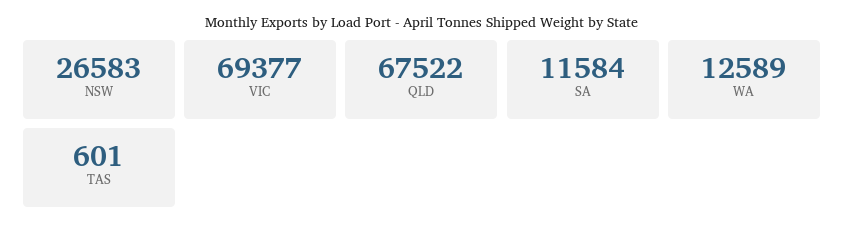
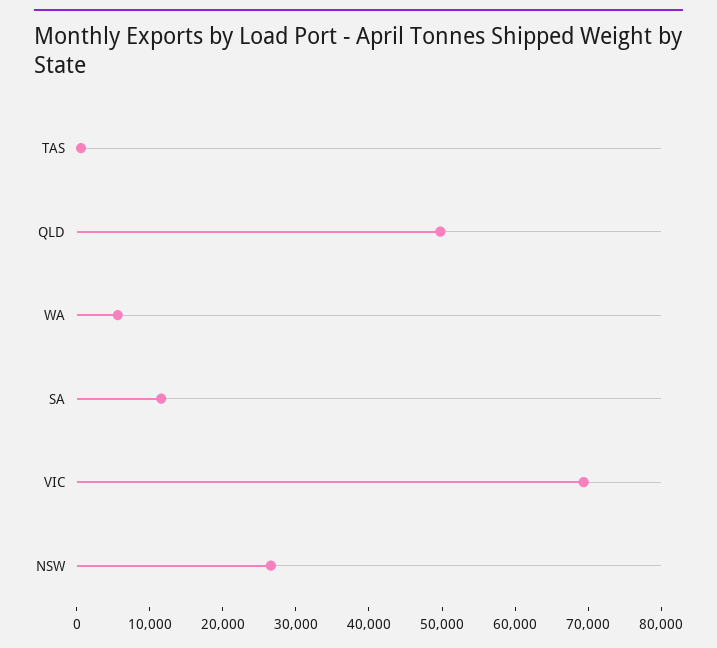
  {
    "NSW": 26583,
    "VIC": 69377,
-   "QLD": 67522,
+   "QLD": 50000,
    "SA": 11584,
-   "WA": 12589,
+   "WA": 6000,
    "TAS": 601
  }

